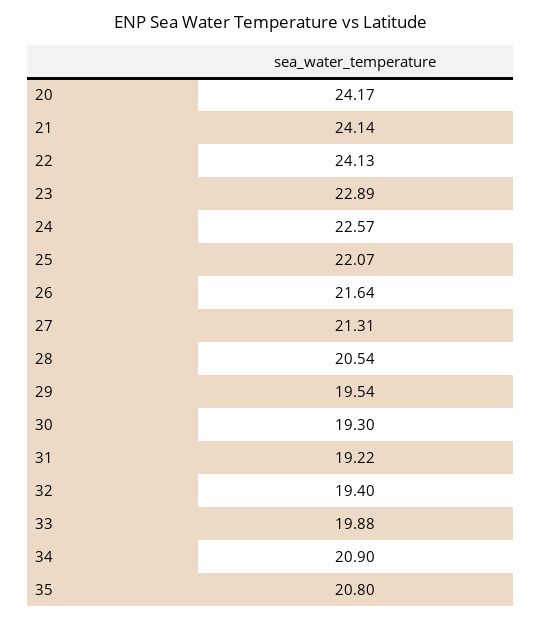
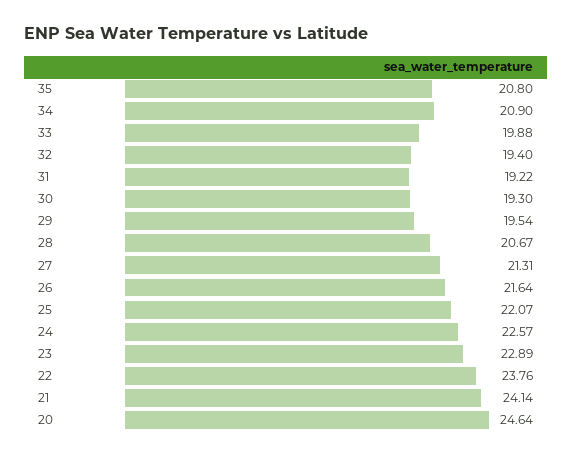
  {
-   "20": 24.17,
+   "20": 24.64,
    "21": 24.14,
-   "22": 24.13,
+   "22": 23.76,
    "23": 22.89,
    "24": 22.57,
    "25": 22.07,
    "26": 21.64,
    "27": 21.31,
-   "28": 20.54,
+   "28": 20.67,
    "29": 19.54,
    "30": 19.3,
    "31": 19.22,
    "32": 19.4,
    "33": 19.88,
    "34": 20.9,
    "35": 20.8
  }

